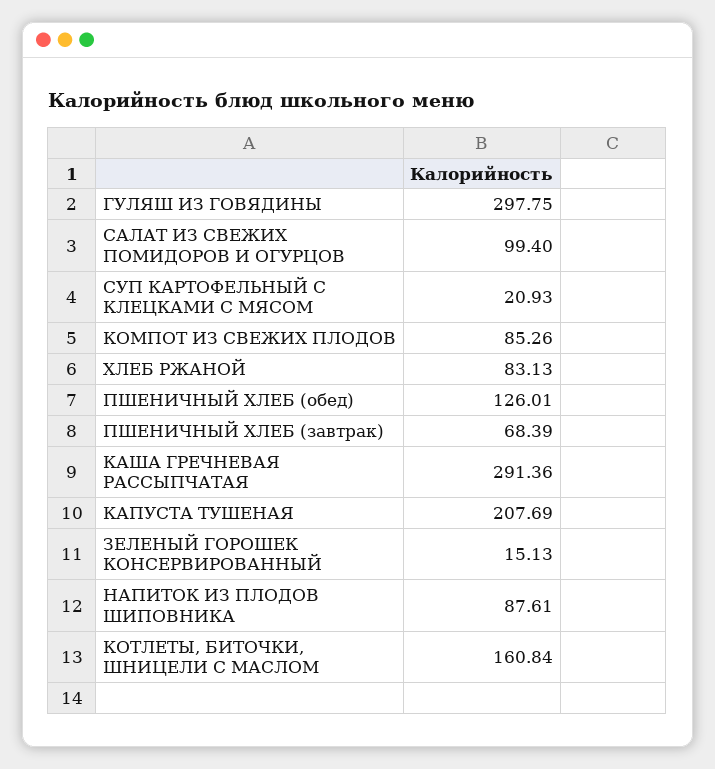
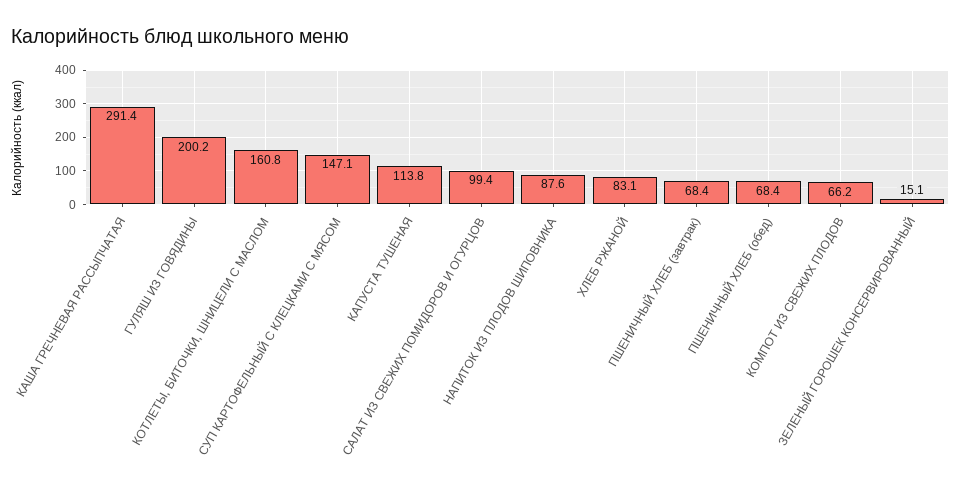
  {
-   "ГУЛЯШ ИЗ ГОВЯДИНЫ": 297.75,
+   "ГУЛЯШ ИЗ ГОВЯДИНЫ": 200.2,
    "САЛАТ ИЗ СВЕЖИХ ПОМИДОРОВ И ОГУРЦОВ": 99.4,
-   "СУП КАРТОФЕЛЬНЫЙ С КЛЕЦКАМИ С МЯСОМ": 20.93,
+   "СУП КАРТОФЕЛЬНЫЙ С КЛЕЦКАМИ С МЯСОМ": 147.1,
-   "КОМПОТ ИЗ СВЕЖИХ ПЛОДОВ": 85.26,
+   "КОМПОТ ИЗ СВЕЖИХ ПЛОДОВ": 66.2,
    "ХЛЕБ РЖАНОЙ": 83.13,
-   "ПШЕНИЧНЫЙ ХЛЕБ (обед)": 126.01,
+   "ПШЕНИЧНЫЙ ХЛЕБ (обед)": 68.4,
    "ПШЕНИЧНЫЙ ХЛЕБ (завтрак)": 68.39,
    "КАША ГРЕЧНЕВАЯ РАССЫПЧАТАЯ": 291.36,
-   "КАПУСТА ТУШЕНАЯ": 207.69,
+   "КАПУСТА ТУШЕНАЯ": 113.8,
    "ЗЕЛЕНЫЙ ГОРОШЕК КОНСЕРВИРОВАННЫЙ": 15.13,
    "НАПИТОК ИЗ ПЛОДОВ ШИПОВНИКА": 87.61,
    "КОТЛЕТЫ, БИТОЧКИ, ШНИЦЕЛИ С МАСЛОМ": 160.84
  }

